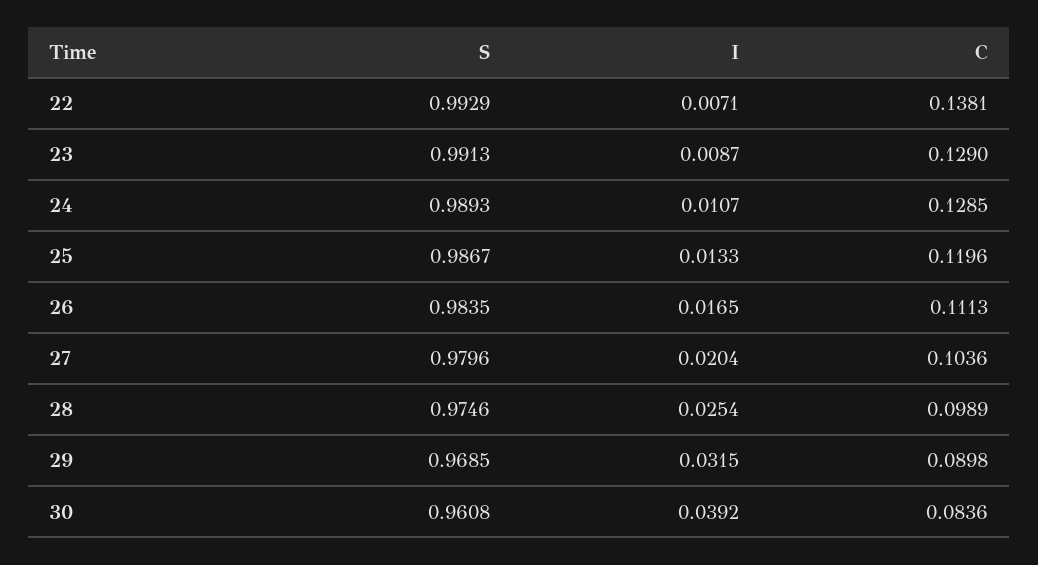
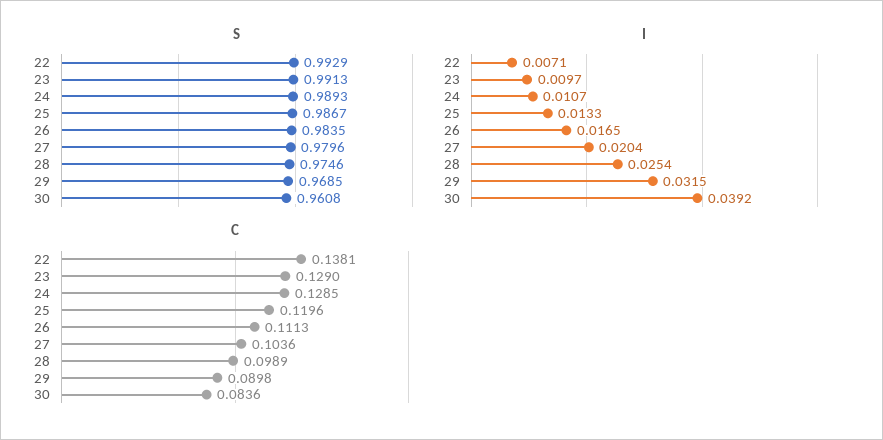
  {
    "S": {
      "22": 0.9929,
      "23": 0.9913,
      "24": 0.9893,
      "25": 0.9867,
      "26": 0.9835,
      "27": 0.9796,
      "28": 0.9746,
      "29": 0.9685,
      "30": 0.9608
    },
    "I": {
      "22": 0.0071,
-     "23": 0.0087,
+     "23": 0.0097,
      "24": 0.0107,
      "25": 0.0133,
      "26": 0.0165,
      "27": 0.0204,
      "28": 0.0254,
      "29": 0.0315,
      "30": 0.0392
    },
    "C": {
      "22": 0.1381,
      "23": 0.129,
      "24": 0.1285,
      "25": 0.1196,
      "26": 0.1113,
      "27": 0.1036,
      "28": 0.0989,
      "29": 0.0898,
      "30": 0.0836
    }
  }

